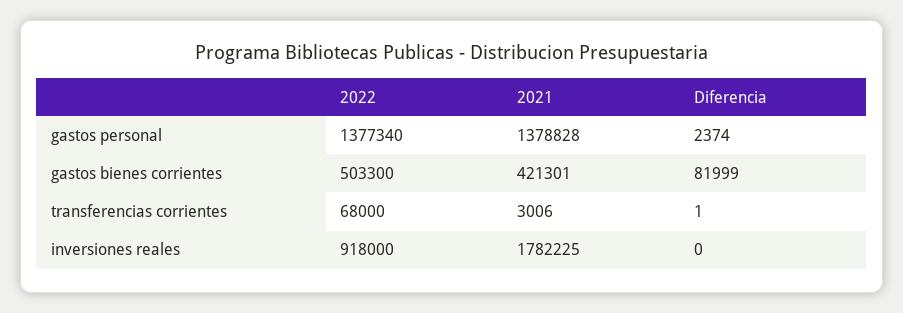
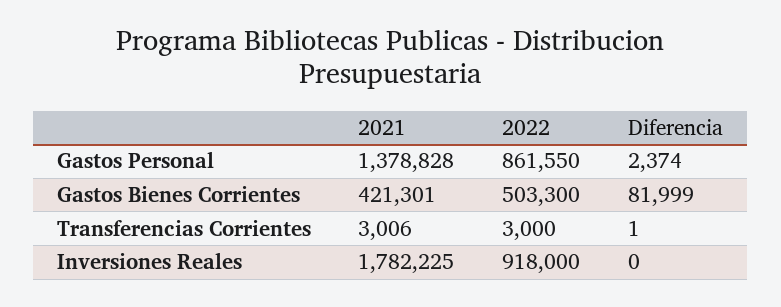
  {
    "2022": {
-     "gastos personal": 1377340,
+     "gastos personal": 861550,
      "gastos bienes corrientes": 503300,
-     "transferencias corrientes": 68000,
+     "transferencias corrientes": 3000,
      "inversiones reales": 918000
    },
    "2021": {
      "gastos personal": 1378828,
      "gastos bienes corrientes": 421301,
      "transferencias corrientes": 3006,
      "inversiones reales": 1782225
    },
    "Diferencia": {
      "gastos personal": 2374,
      "gastos bienes corrientes": 81999,
      "transferencias corrientes": 1,
      "inversiones reales": 0
    }
  }

